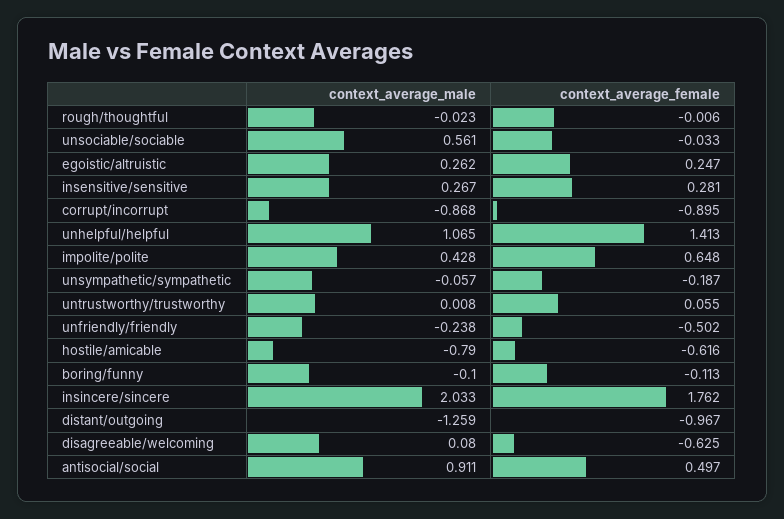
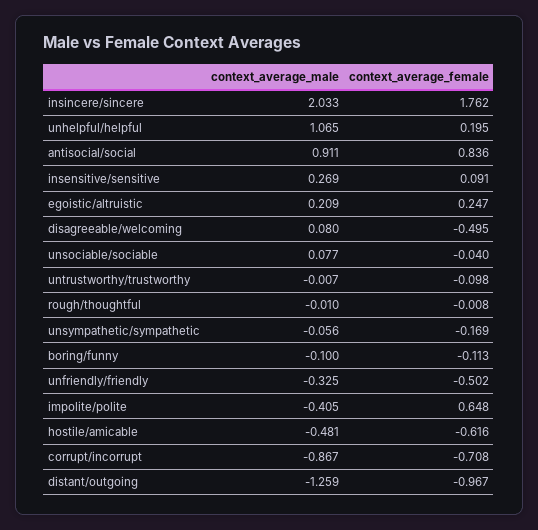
  {
    "context_average_male": {
-     "rough/thoughtful": -0.023,
+     "rough/thoughtful": -0.01,
-     "unsociable/sociable": 0.561,
+     "unsociable/sociable": 0.077,
-     "egoistic/altruistic": 0.262,
+     "egoistic/altruistic": 0.209,
-     "insensitive/sensitive": 0.267,
+     "insensitive/sensitive": 0.269,
-     "corrupt/incorrupt": -0.868,
+     "corrupt/incorrupt": -0.867,
      "unhelpful/helpful": 1.065,
-     "impolite/polite": 0.428,
+     "impolite/polite": -0.405,
-     "unsympathetic/sympathetic": -0.057,
+     "unsympathetic/sympathetic": -0.056,
-     "untrustworthy/trustworthy": 0.008,
+     "untrustworthy/trustworthy": -0.007,
-     "unfriendly/friendly": -0.238,
+     "unfriendly/friendly": -0.325,
-     "hostile/amicable": -0.79,
+     "hostile/amicable": -0.481,
      "boring/funny": -0.1,
      "insincere/sincere": 2.033,
      "distant/outgoing": -1.259,
      "disagreeable/welcoming": 0.08,
      "antisocial/social": 0.911
    },
    "context_average_female": {
-     "rough/thoughtful": -0.006,
+     "rough/thoughtful": -0.008,
-     "unsociable/sociable": -0.033,
+     "unsociable/sociable": -0.04,
      "egoistic/altruistic": 0.247,
-     "insensitive/sensitive": 0.281,
+     "insensitive/sensitive": 0.091,
-     "corrupt/incorrupt": -0.895,
+     "corrupt/incorrupt": -0.708,
-     "unhelpful/helpful": 1.413,
+     "unhelpful/helpful": 0.195,
      "impolite/polite": 0.648,
-     "unsympathetic/sympathetic": -0.187,
+     "unsympathetic/sympathetic": -0.169,
-     "untrustworthy/trustworthy": 0.055,
+     "untrustworthy/trustworthy": -0.098,
      "unfriendly/friendly": -0.502,
      "hostile/amicable": -0.616,
      "boring/funny": -0.113,
      "insincere/sincere": 1.762,
      "distant/outgoing": -0.967,
-     "disagreeable/welcoming": -0.625,
+     "disagreeable/welcoming": -0.495,
-     "antisocial/social": 0.497
+     "antisocial/social": 0.836
    }
  }

